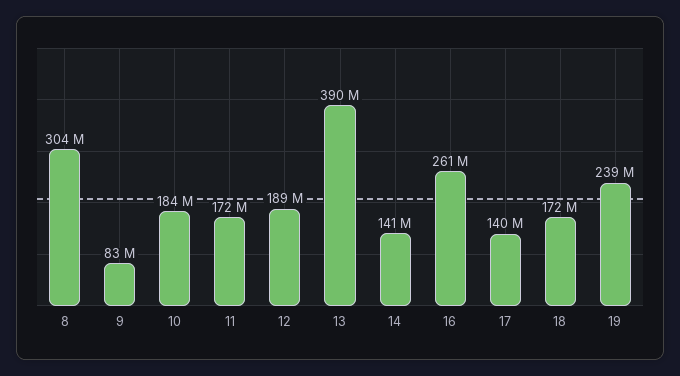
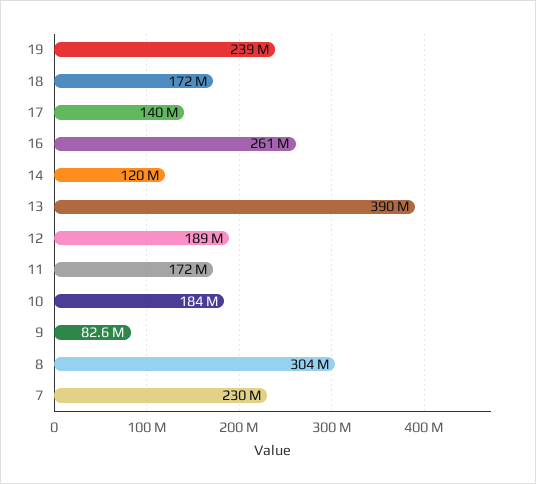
  {
    "8": 304000000,
    "9": 82600000,
    "10": 184000000,
    "11": 172000000,
    "12": 189000000,
    "13": 390000000,
-   "14": 141000000,
+   "14": 120000000,
    "16": 261000000,
    "17": 140000000,
    "18": 172000000,
-   "19": 239000000
+   "19": 239000000,
+   "7": 230000000
  }

